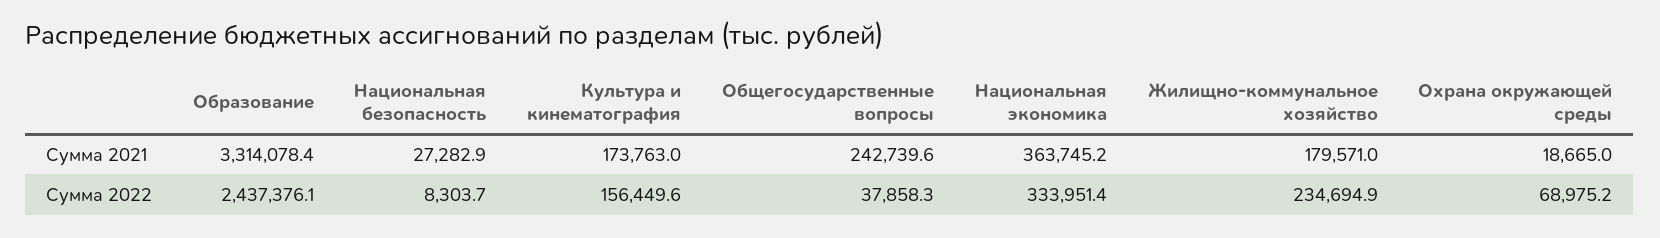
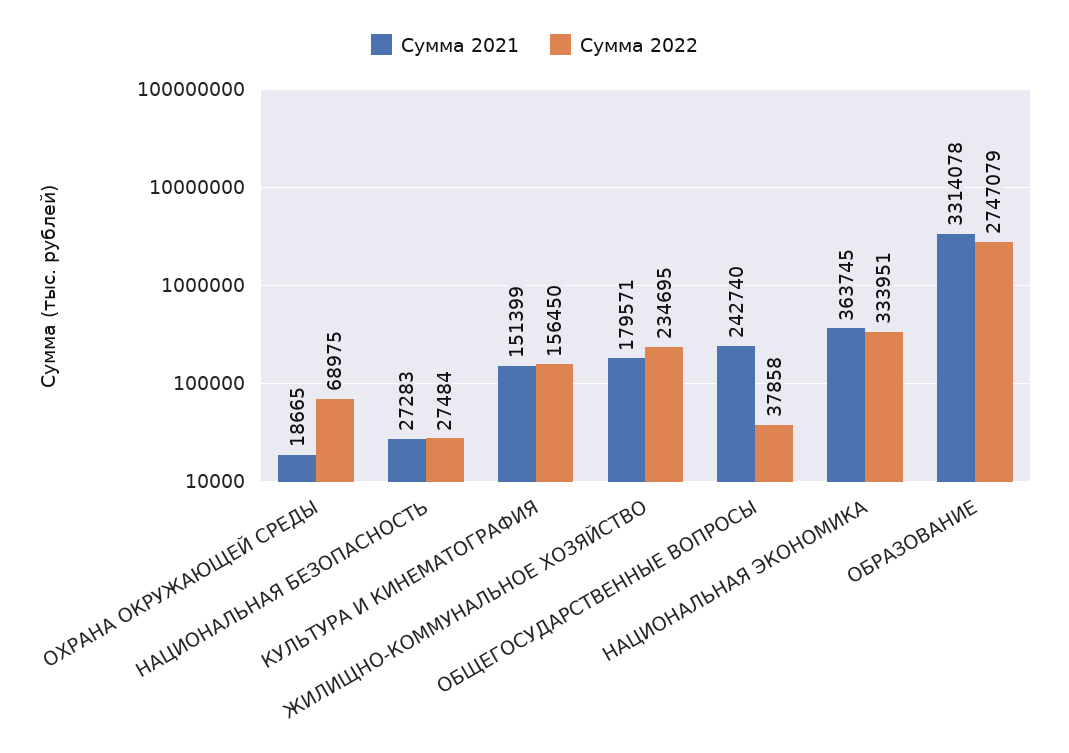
  {
    "Сумма 2021": {
      "Образование": 3314078.4,
      "Национальная безопасность": 27282.9,
-     "Культура и кинематография": 173763,
+     "Культура и кинематография": 151399,
      "Общегосударственные вопросы": 242739.6,
      "Национальная экономика": 363745.2,
      "Жилищно-коммунальное хозяйство": 179571,
      "Охрана окружающей среды": 18665
    },
    "Сумма 2022": {
-     "Образование": 2437376.1,
+     "Образование": 2747079,
-     "Национальная безопасность": 8303.7,
+     "Национальная безопасность": 27484,
      "Культура и кинематография": 156449.6,
      "Общегосударственные вопросы": 37858.3,
      "Национальная экономика": 333951.4,
      "Жилищно-коммунальное хозяйство": 234694.9,
      "Охрана окружающей среды": 68975.2
    }
  }

